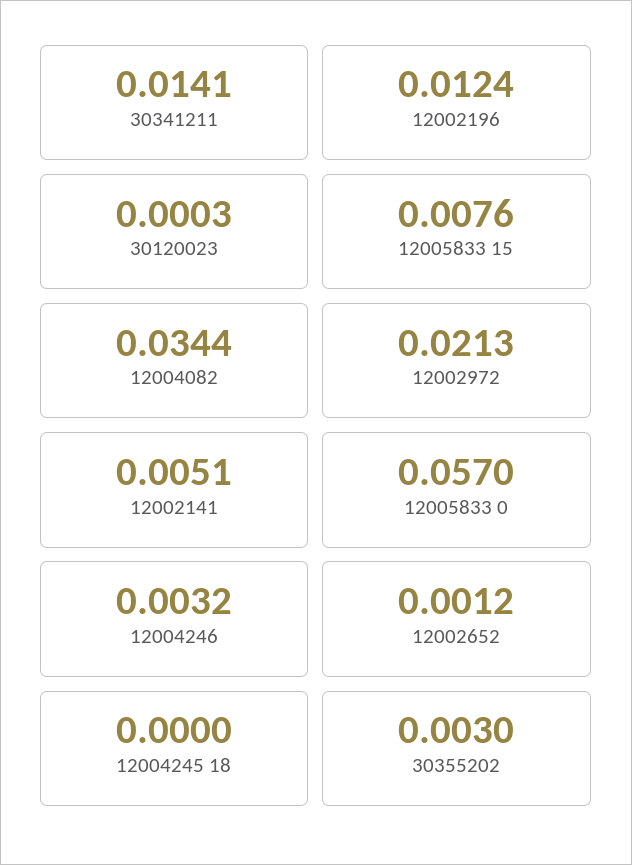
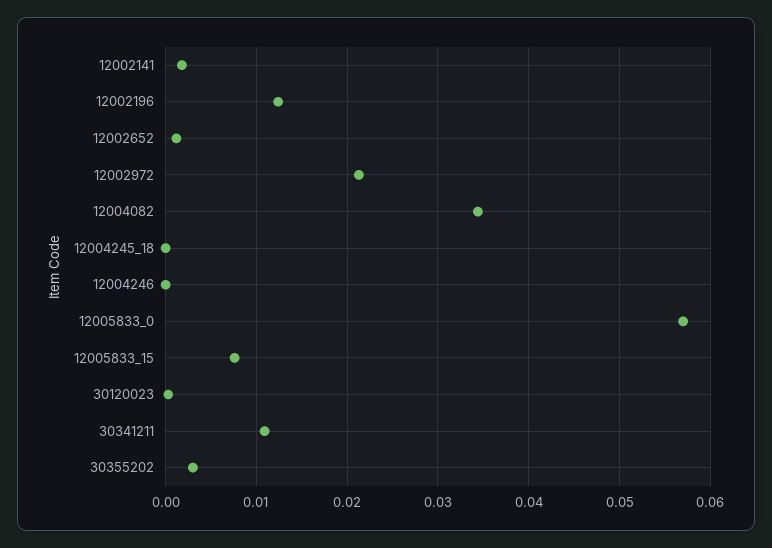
  {
-   "30341211": 0.0141,
+   "30341211": 0.011,
    "12002196": 0.0124,
    "30120023": 0.0003,
    "12005833 15": 0.0076,
    "12004082": 0.0344,
    "12002972": 0.0213,
-   "12002141": 0.0051,
+   "12002141": 0.002,
    "12005833 0": 0.057,
-   "12004246": 0.0032,
+   "12004246": 0,
    "12002652": 0.0012,
    "12004245 18": 0,
    "30355202": 0.003
  }

